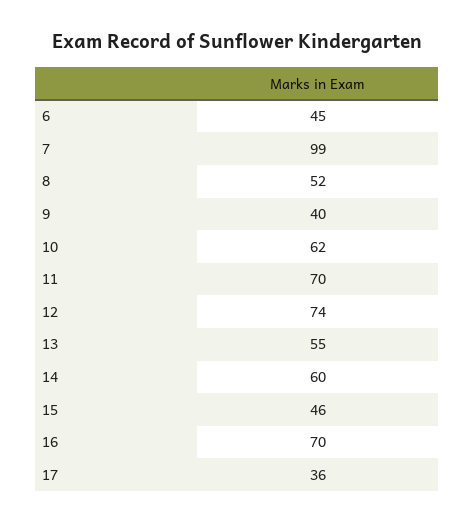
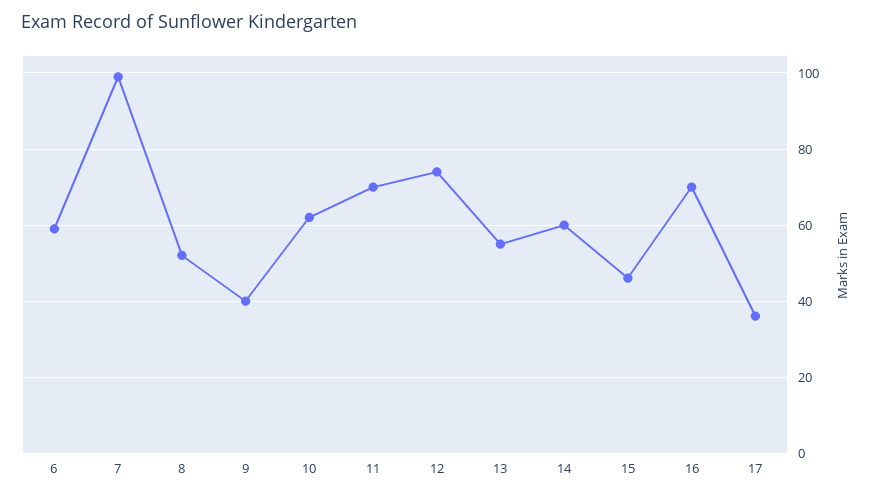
  {
-   "6": 45,
+   "6": 60,
    "7": 99,
    "8": 52,
    "9": 40,
    "10": 62,
    "11": 70,
    "12": 74,
    "13": 55,
    "14": 60,
    "15": 46,
    "16": 70,
    "17": 36
  }

